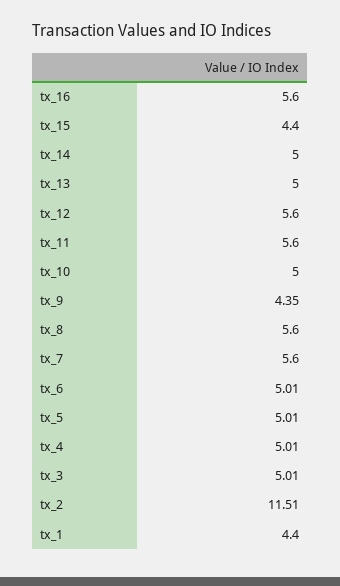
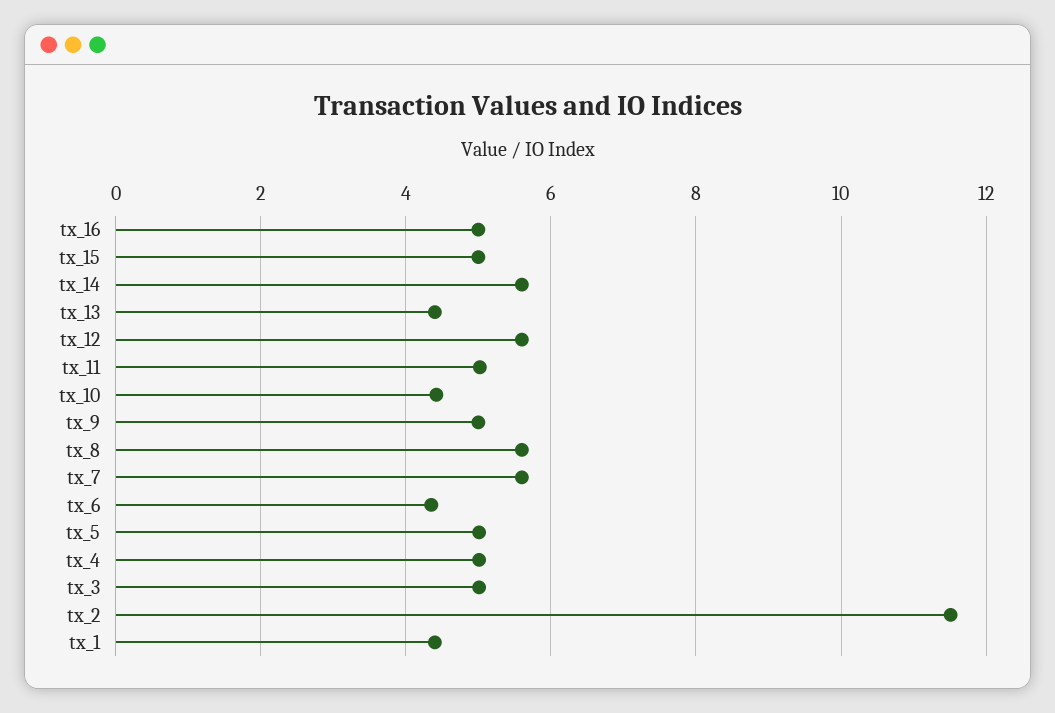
  {
-   "tx_16": 5.6,
+   "tx_16": 5,
-   "tx_15": 4.4,
+   "tx_15": 5,
-   "tx_14": 5,
+   "tx_14": 5.6,
-   "tx_13": 5,
+   "tx_13": 4.4,
    "tx_12": 5.6,
-   "tx_11": 5.6,
+   "tx_11": 5,
-   "tx_10": 5,
+   "tx_10": 4.4,
-   "tx_9": 4.35,
+   "tx_9": 5,
    "tx_8": 5.6,
    "tx_7": 5.6,
-   "tx_6": 5.01,
+   "tx_6": 4.4,
    "tx_5": 5.01,
    "tx_4": 5.01,
    "tx_3": 5.01,
    "tx_2": 11.51,
    "tx_1": 4.4
  }

